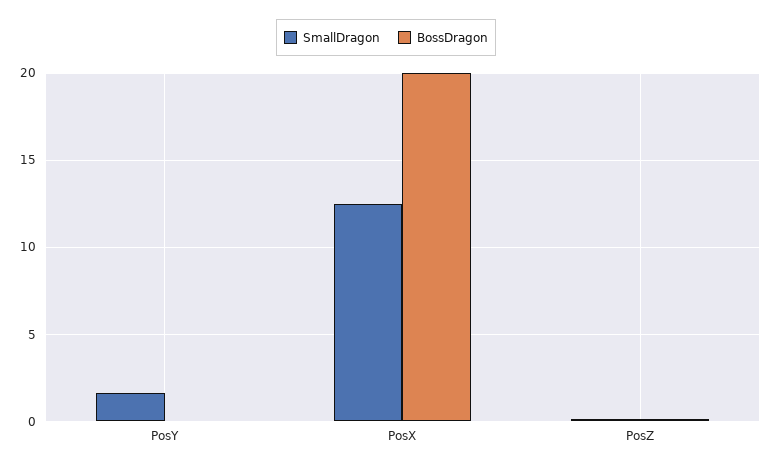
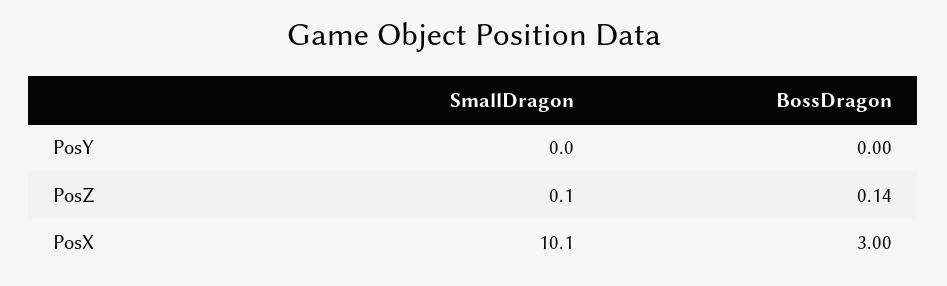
  {
    "SmallDragon": {
-     "PosY": 1.5,
+     "PosY": 0,
-     "PosX": 12.5,
+     "PosX": 10.1,
      "PosZ": 0.1
    },
    "BossDragon": {
      "PosY": 0,
-     "PosX": 20,
+     "PosX": 3,
      "PosZ": 0.14
    }
  }

